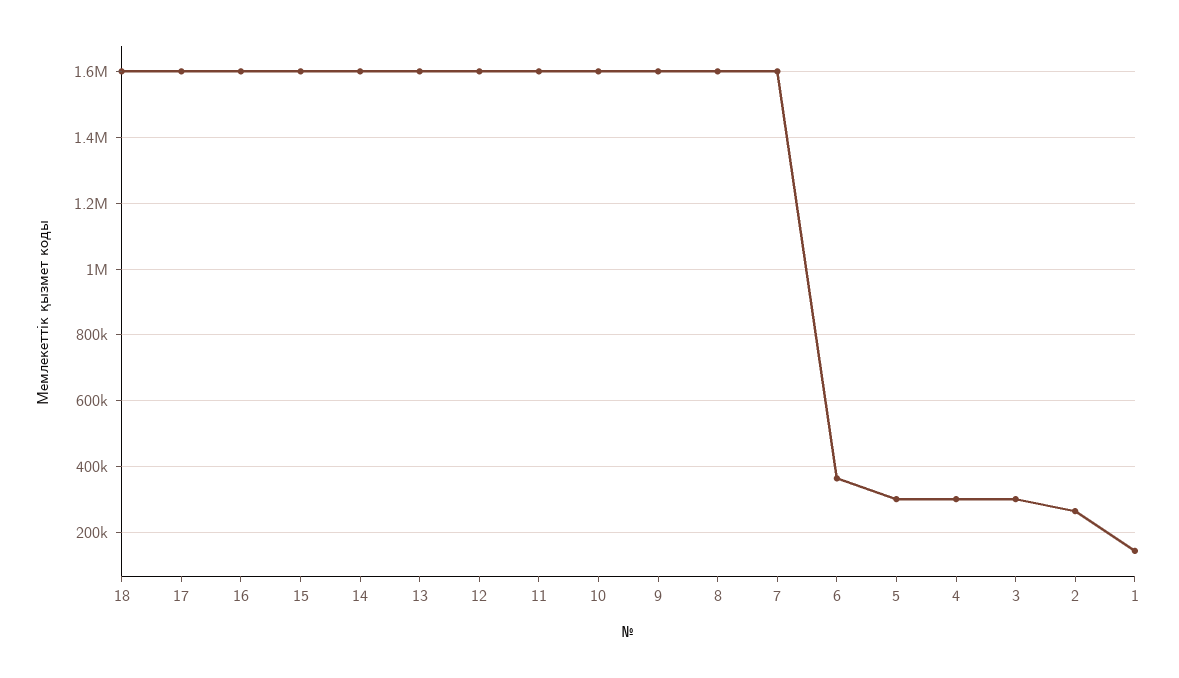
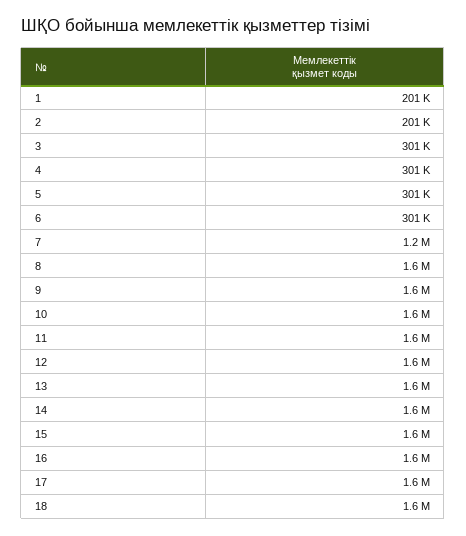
  {
    "18": 1600000,
    "17": 1600000,
    "16": 1600000,
    "15": 1600000,
    "14": 1600000,
    "13": 1600000,
    "12": 1600000,
    "11": 1600000,
    "10": 1600000,
    "9": 1600000,
    "8": 1600000,
-   "7": 1600000,
+   "7": 1200000,
-   "6": 360000,
+   "6": 301000,
    "5": 301000,
    "4": 301000,
    "3": 301000,
-   "2": 260000,
+   "2": 201000,
-   "1": 140000
+   "1": 201000
  }

